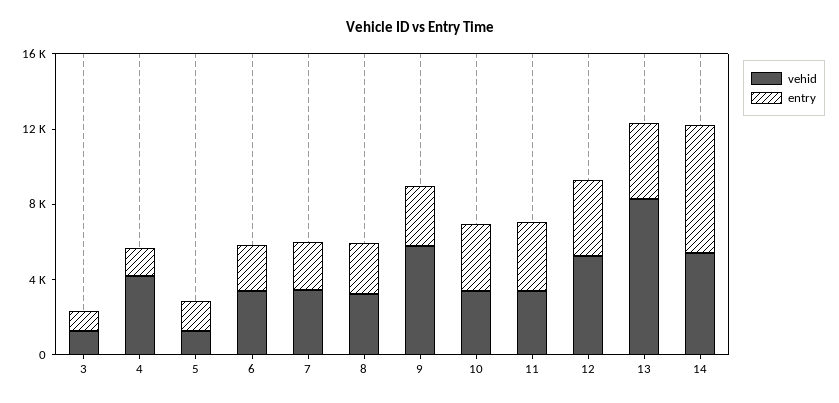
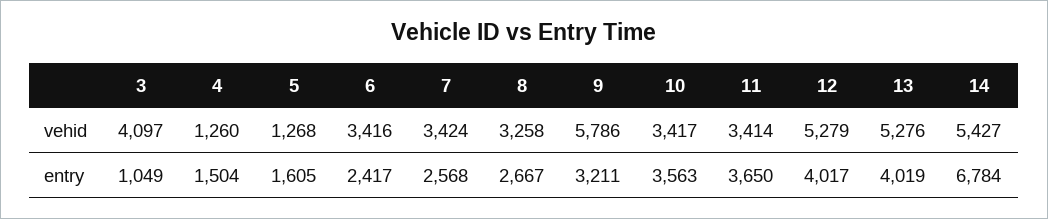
  {
    "vehid": {
-     "3": 1000,
+     "3": 4097,
-     "4": 4000,
+     "4": 1260,
      "5": 1268,
      "6": 3416,
      "7": 3424,
      "8": 3258,
      "9": 5786,
      "10": 3417,
      "11": 3414,
      "12": 5279,
-     "13": 8000,
+     "13": 5276,
      "14": 5427
    },
    "entry": {
      "3": 1049,
      "4": 1504,
      "5": 1605,
      "6": 2417,
      "7": 2568,
      "8": 2667,
      "9": 3211,
      "10": 3563,
      "11": 3650,
      "12": 4017,
      "13": 4019,
      "14": 6784
    }
  }

